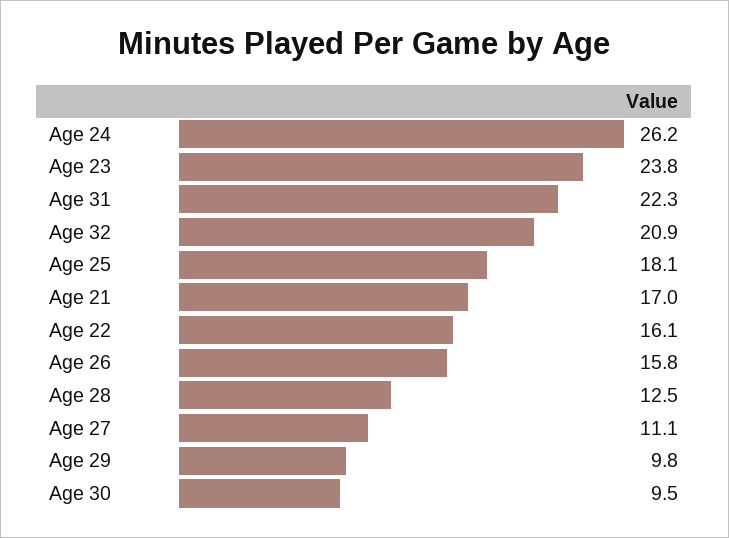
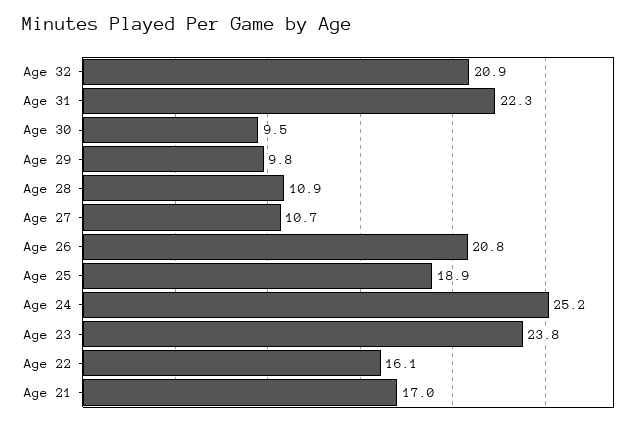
  {
-   "Age 24": 26.2,
+   "Age 24": 25.2,
    "Age 23": 23.8,
    "Age 31": 22.3,
    "Age 32": 20.9,
-   "Age 25": 18.1,
+   "Age 25": 18.9,
    "Age 21": 17,
    "Age 22": 16.1,
-   "Age 26": 15.8,
+   "Age 26": 20.8,
-   "Age 28": 12.5,
+   "Age 28": 10.9,
-   "Age 27": 11.1,
+   "Age 27": 10.7,
    "Age 29": 9.8,
    "Age 30": 9.5
  }

